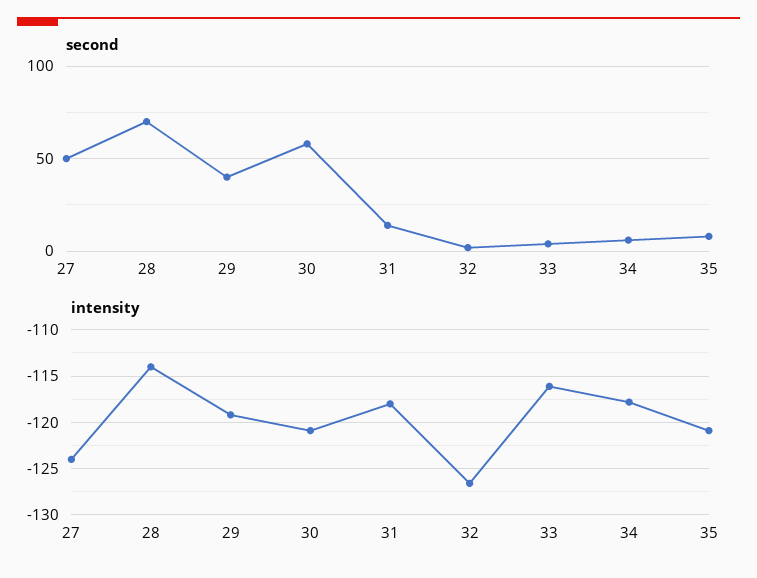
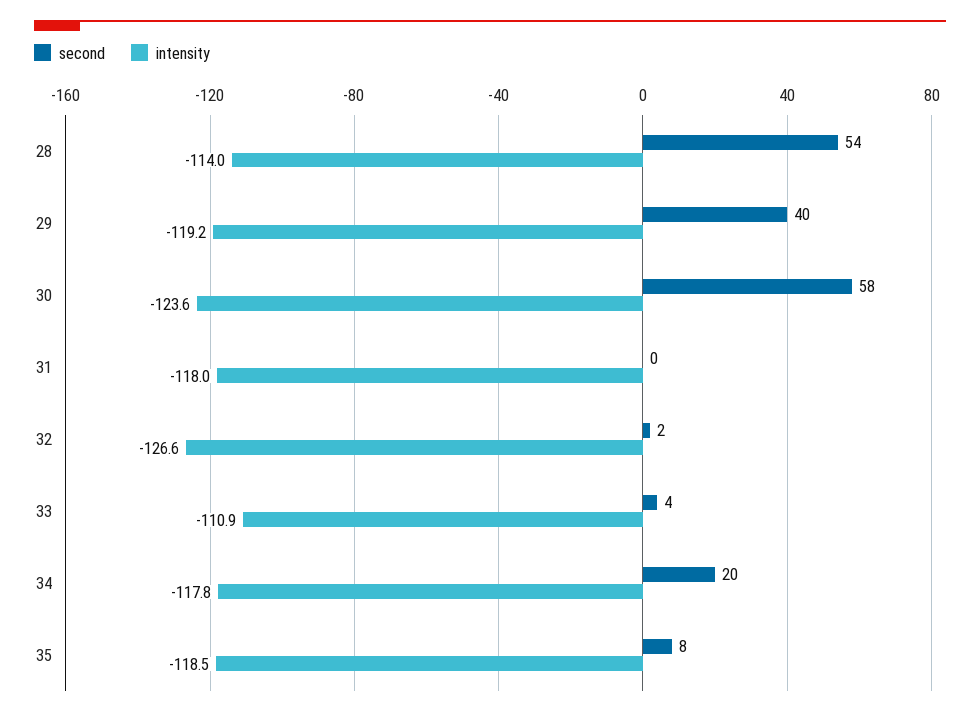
  {
    "second": {
-     "27": 50,
-     "28": 70,
+     "28": 54,
      "29": 40,
      "30": 58,
-     "31": 15,
+     "31": 0,
      "32": 2,
      "33": 4,
-     "34": 5,
+     "34": 20,
      "35": 8
    },
    "intensity": {
-     "27": -124,
      "28": -114,
      "29": -119.2,
-     "30": -121,
+     "30": -123.6,
      "31": -118,
      "32": -126.6,
-     "33": -116,
+     "33": -110.9,
      "34": -117.8,
-     "35": -121
+     "35": -118.5
    }
  }

